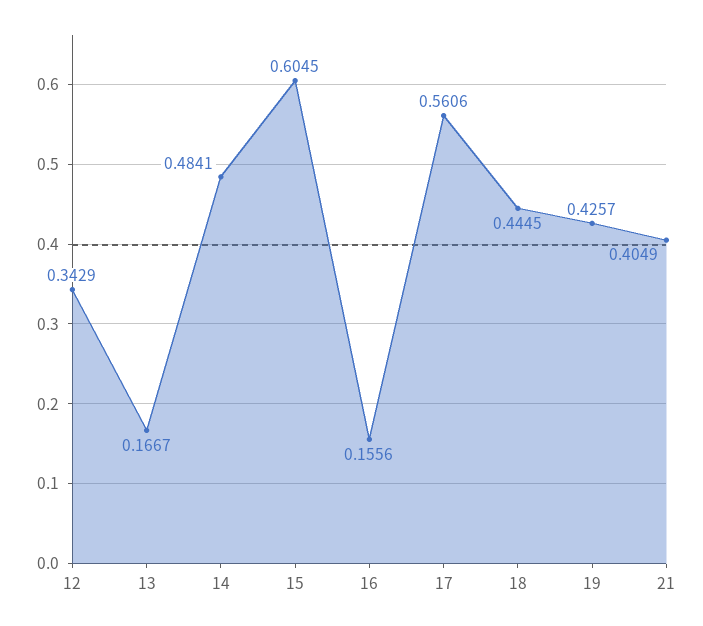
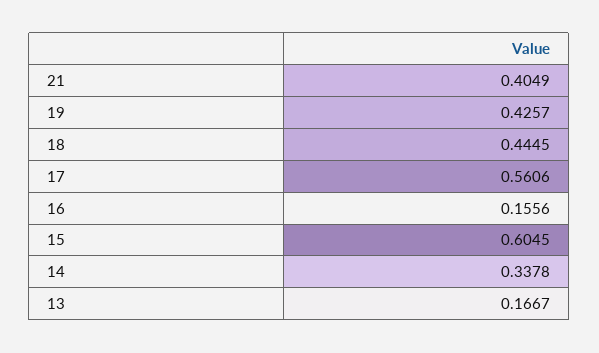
  {
-   "12": 0.3429,
    "13": 0.1667,
-   "14": 0.4841,
+   "14": 0.3378,
    "15": 0.6045,
    "16": 0.1556,
    "17": 0.5606,
    "18": 0.4445,
    "19": 0.4257,
    "21": 0.4049
  }

